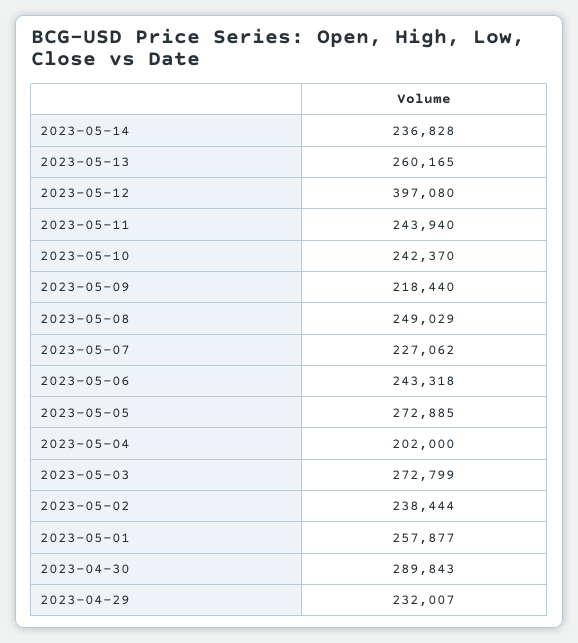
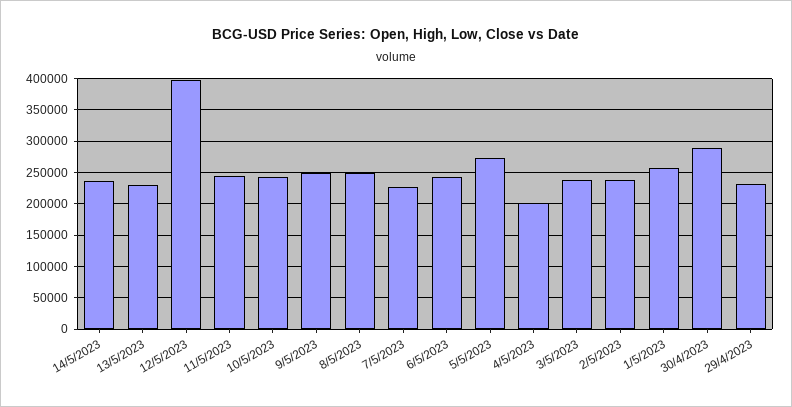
  {
    "2023-05-14": 236828,
-   "2023-05-13": 260165,
+   "2023-05-13": 230000,
    "2023-05-12": 397080,
    "2023-05-11": 243940,
    "2023-05-10": 242370,
-   "2023-05-09": 218440,
+   "2023-05-09": 250000,
    "2023-05-08": 249029,
    "2023-05-07": 227062,
    "2023-05-06": 243318,
    "2023-05-05": 272885,
    "2023-05-04": 202000,
-   "2023-05-03": 272799,
+   "2023-05-03": 240000,
    "2023-05-02": 238444,
    "2023-05-01": 257877,
    "2023-04-30": 289843,
    "2023-04-29": 232007
  }

